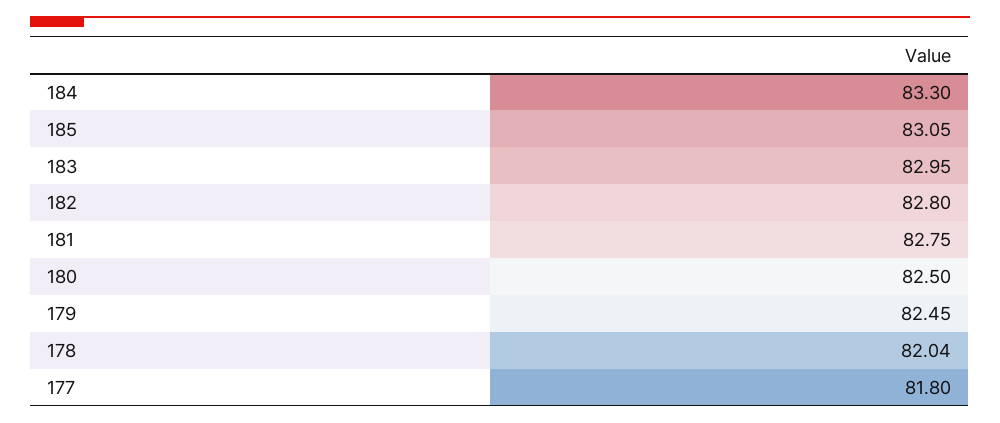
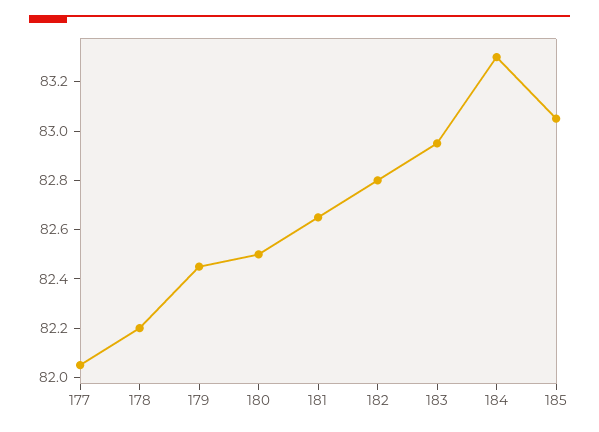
  {
    "184": 83.3,
    "185": 83.05,
    "183": 82.95,
    "182": 82.8,
-   "181": 82.75,
+   "181": 82.65,
    "180": 82.5,
    "179": 82.45,
-   "178": 82.04,
+   "178": 82.2,
-   "177": 81.8
+   "177": 82.05
  }

